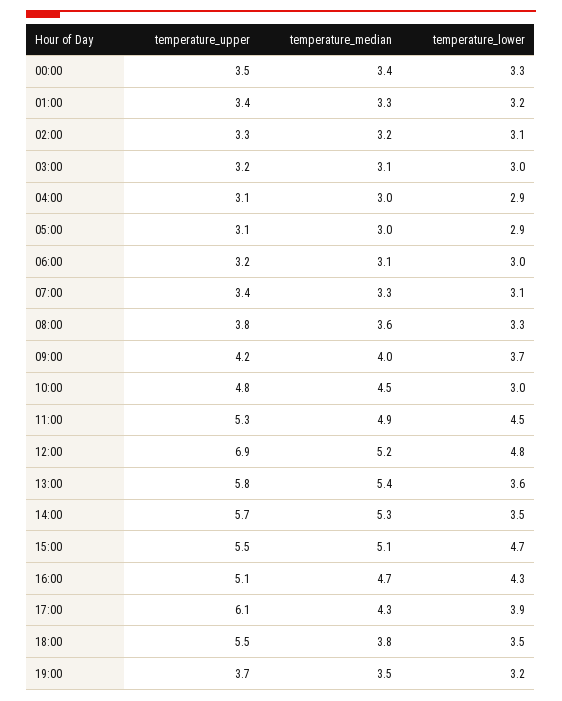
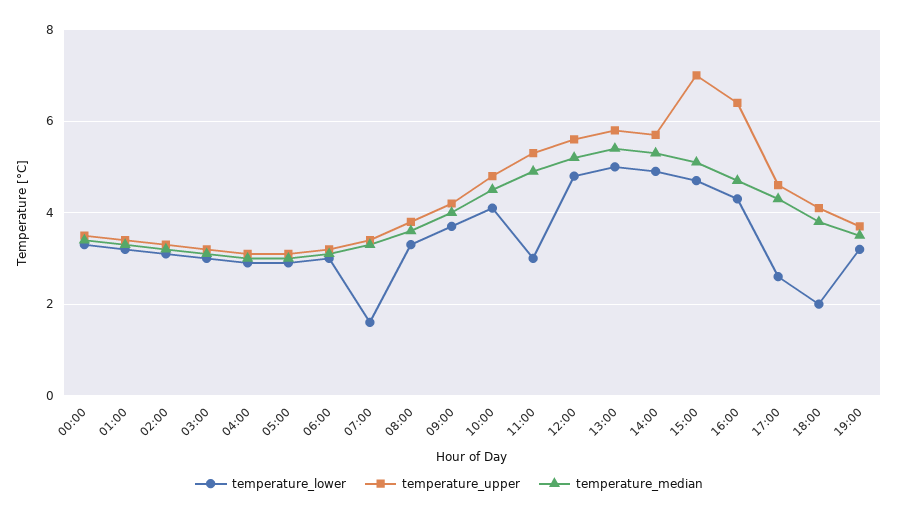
  {
    "temperature_upper": {
      "00:00": 3.5,
      "01:00": 3.4,
      "02:00": 3.3,
      "03:00": 3.2,
      "04:00": 3.1,
      "05:00": 3.1,
      "06:00": 3.2,
      "07:00": 3.4,
      "08:00": 3.8,
      "09:00": 4.2,
      "10:00": 4.8,
      "11:00": 5.3,
-     "12:00": 6.9,
+     "12:00": 5.5,
      "13:00": 5.8,
      "14:00": 5.7,
-     "15:00": 5.5,
+     "15:00": 7,
-     "16:00": 5.1,
+     "16:00": 6.5,
-     "17:00": 6.1,
+     "17:00": 4.5,
-     "18:00": 5.5,
+     "18:00": 4,
      "19:00": 3.7
    },
    "temperature_median": {
      "00:00": 3.4,
      "01:00": 3.3,
      "02:00": 3.2,
      "03:00": 3.1,
      "04:00": 3,
      "05:00": 3,
      "06:00": 3.1,
      "07:00": 3.3,
      "08:00": 3.6,
      "09:00": 4,
      "10:00": 4.5,
      "11:00": 4.9,
      "12:00": 5.2,
      "13:00": 5.4,
      "14:00": 5.3,
      "15:00": 5.1,
      "16:00": 4.7,
      "17:00": 4.3,
      "18:00": 3.8,
      "19:00": 3.5
    },
    "temperature_lower": {
      "00:00": 3.3,
      "01:00": 3.2,
      "02:00": 3.1,
      "03:00": 3,
      "04:00": 2.9,
      "05:00": 2.9,
      "06:00": 3,
-     "07:00": 3.1,
+     "07:00": 1.5,
      "08:00": 3.3,
      "09:00": 3.7,
-     "10:00": 3,
+     "10:00": 4,
-     "11:00": 4.5,
+     "11:00": 3,
      "12:00": 4.8,
-     "13:00": 3.6,
+     "13:00": 5,
-     "14:00": 3.5,
+     "14:00": 5,
      "15:00": 4.7,
      "16:00": 4.3,
-     "17:00": 3.9,
+     "17:00": 2.5,
-     "18:00": 3.5,
+     "18:00": 2,
      "19:00": 3.2
    }
  }

